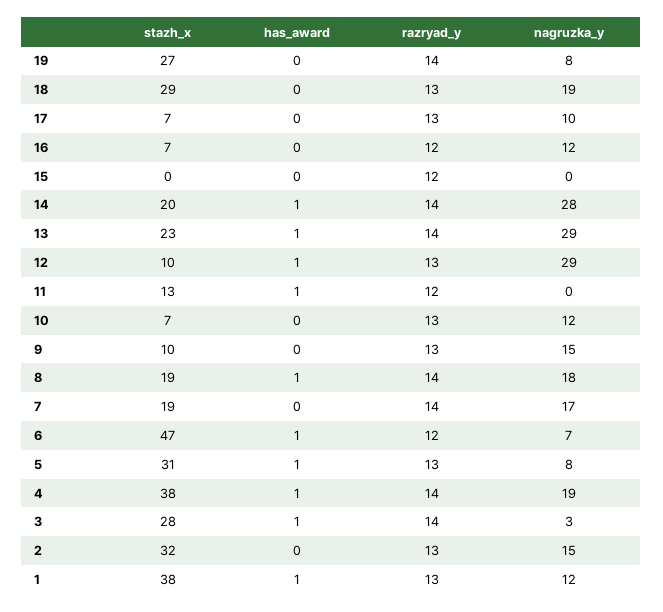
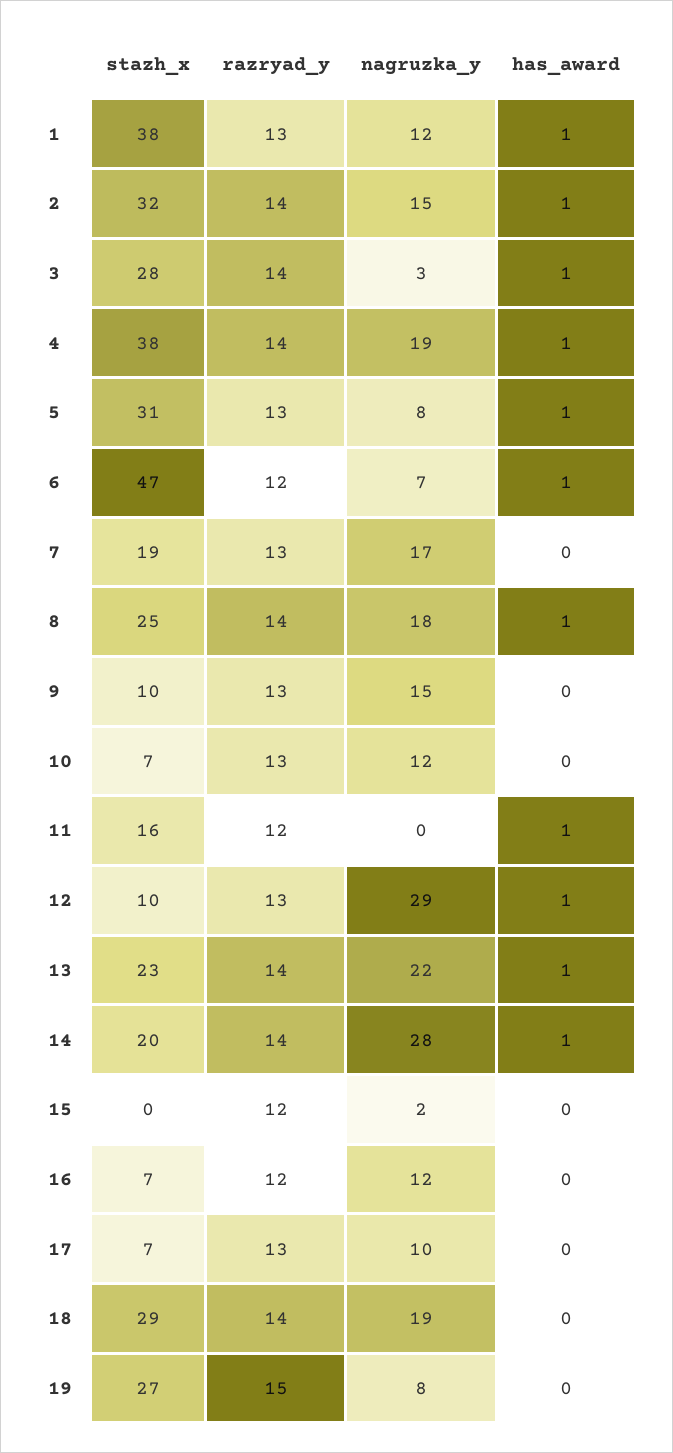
  {
    "stazh_x": {
      "19": 27,
      "18": 29,
      "17": 7,
      "16": 7,
      "15": 0,
      "14": 20,
      "13": 23,
      "12": 10,
-     "11": 13,
+     "11": 16,
      "10": 7,
      "9": 10,
-     "8": 19,
+     "8": 25,
      "7": 19,
      "6": 47,
      "5": 31,
      "4": 38,
      "3": 28,
      "2": 32,
      "1": 38
    },
    "has_award": {
      "19": 0,
      "18": 0,
      "17": 0,
      "16": 0,
      "15": 0,
      "14": 1,
      "13": 1,
      "12": 1,
      "11": 1,
      "10": 0,
      "9": 0,
      "8": 1,
      "7": 0,
      "6": 1,
      "5": 1,
      "4": 1,
      "3": 1,
-     "2": 0,
+     "2": 1,
      "1": 1
    },
    "razryad_y": {
-     "19": 14,
+     "19": 15,
-     "18": 13,
+     "18": 14,
      "17": 13,
      "16": 12,
      "15": 12,
      "14": 14,
      "13": 14,
      "12": 13,
      "11": 12,
      "10": 13,
      "9": 13,
      "8": 14,
-     "7": 14,
+     "7": 13,
      "6": 12,
      "5": 13,
      "4": 14,
      "3": 14,
-     "2": 13,
+     "2": 14,
      "1": 13
    },
    "nagruzka_y": {
      "19": 8,
      "18": 19,
      "17": 10,
      "16": 12,
-     "15": 0,
+     "15": 2,
      "14": 28,
-     "13": 29,
+     "13": 22,
      "12": 29,
      "11": 0,
      "10": 12,
      "9": 15,
      "8": 18,
      "7": 17,
      "6": 7,
      "5": 8,
      "4": 19,
      "3": 3,
      "2": 15,
      "1": 12
    }
  }

